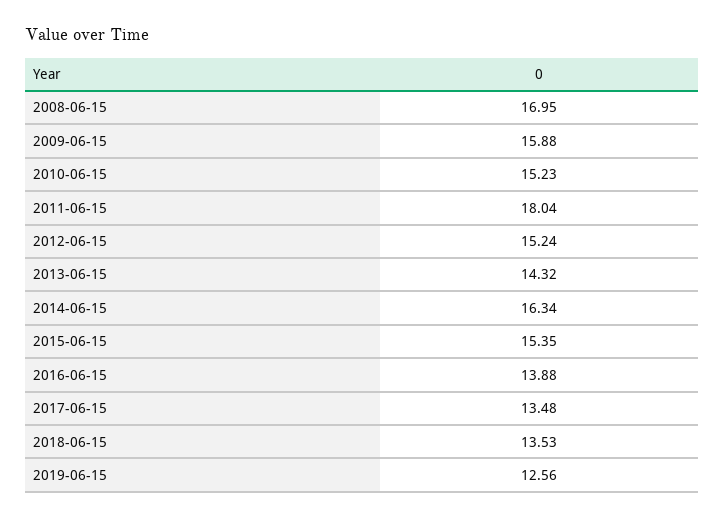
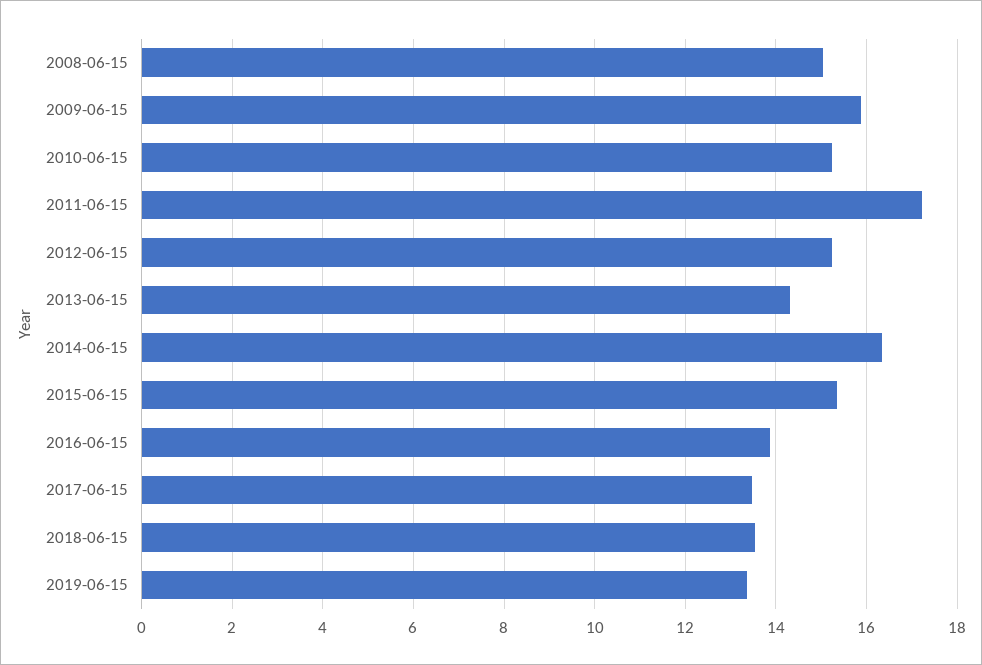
  {
-   "2008-06-15": 16.95,
+   "2008-06-15": 15,
    "2009-06-15": 15.88,
    "2010-06-15": 15.23,
-   "2011-06-15": 18.04,
+   "2011-06-15": 17.2,
    "2012-06-15": 15.24,
    "2013-06-15": 14.32,
    "2014-06-15": 16.34,
    "2015-06-15": 15.35,
    "2016-06-15": 13.88,
    "2017-06-15": 13.48,
    "2018-06-15": 13.53,
-   "2019-06-15": 12.56
+   "2019-06-15": 13.4
  }

